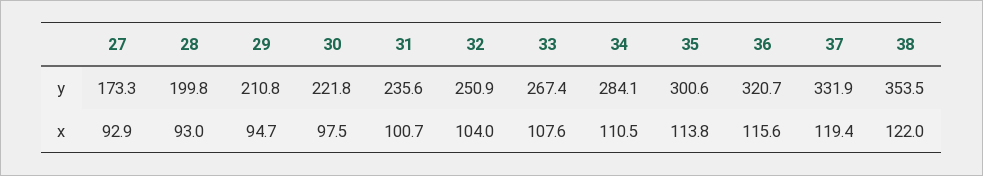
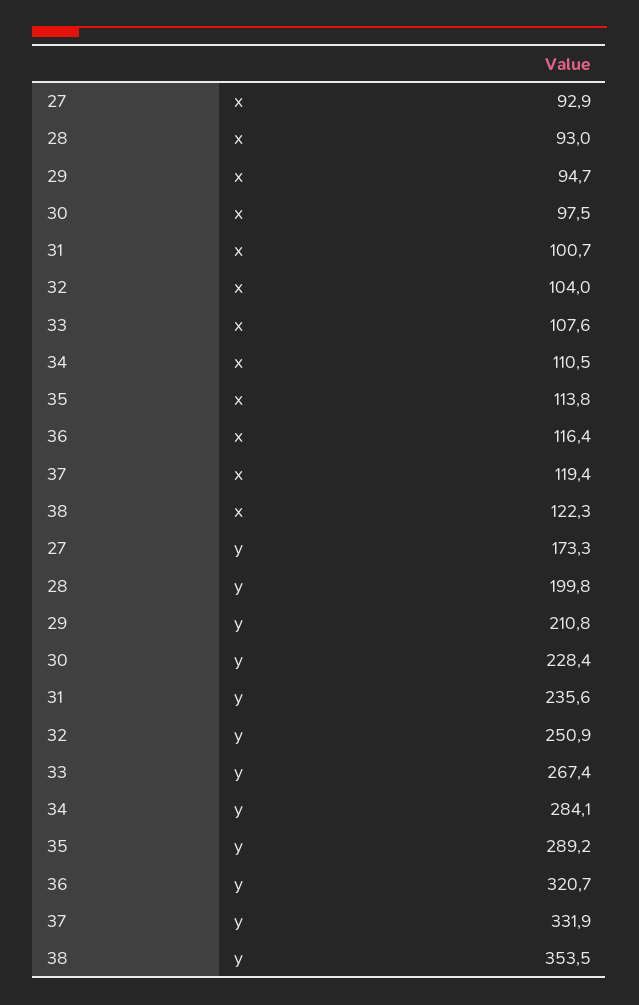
  {
    "27": {
      "y": 173.3,
      "x": 92.9
    },
    "28": {
      "y": 199.8,
      "x": 93
    },
    "29": {
      "y": 210.8,
      "x": 94.7
    },
    "30": {
-     "y": 221.8,
+     "y": 228.4,
      "x": 97.5
    },
    "31": {
      "y": 235.6,
      "x": 100.7
    },
    "32": {
      "y": 250.9,
      "x": 104
    },
    "33": {
      "y": 267.4,
      "x": 107.6
    },
    "34": {
      "y": 284.1,
      "x": 110.5
    },
    "35": {
-     "y": 300.6,
+     "y": 289.2,
      "x": 113.8
    },
    "36": {
      "y": 320.7,
-     "x": 115.6
+     "x": 116.4
    },
    "37": {
      "y": 331.9,
      "x": 119.4
    },
    "38": {
      "y": 353.5,
-     "x": 122
+     "x": 122.3
    }
  }

